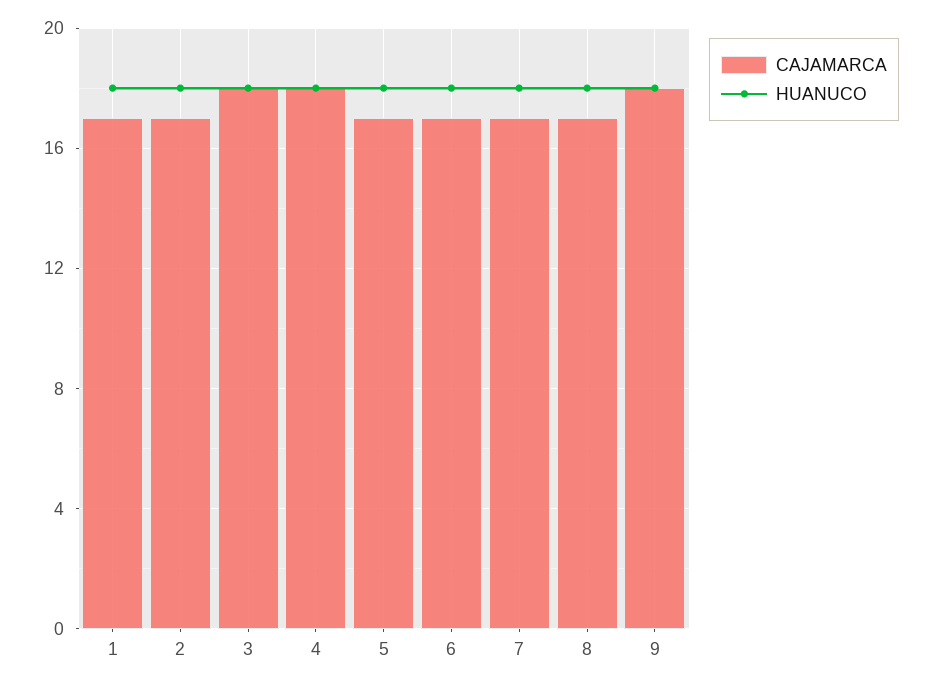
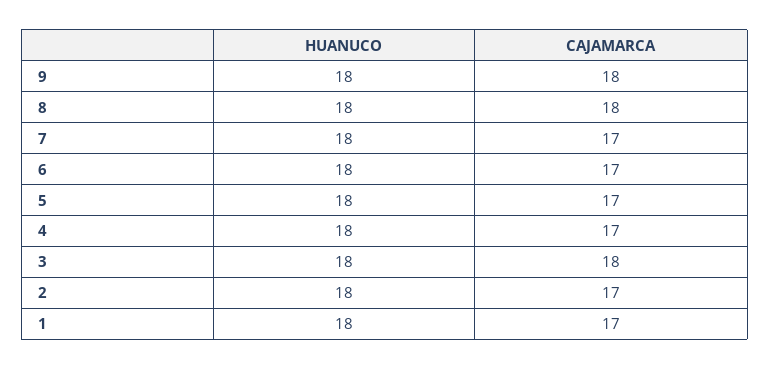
  {
    "CAJAMARCA": {
      "1": 17,
      "2": 17,
      "3": 18,
-     "4": 18,
+     "4": 17,
      "5": 17,
      "6": 17,
      "7": 17,
-     "8": 17,
+     "8": 18,
      "9": 18
    },
    "HUANUCO": {
      "1": 18,
      "2": 18,
      "3": 18,
      "4": 18,
      "5": 18,
      "6": 18,
      "7": 18,
      "8": 18,
      "9": 18
    }
  }

